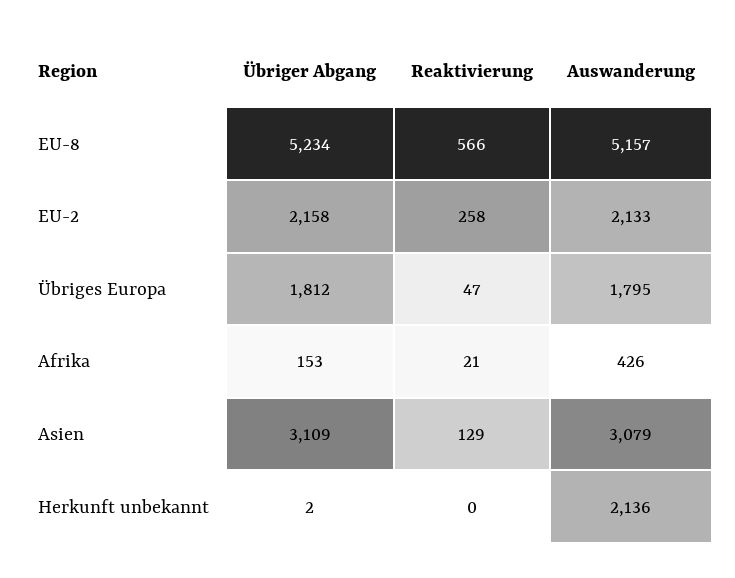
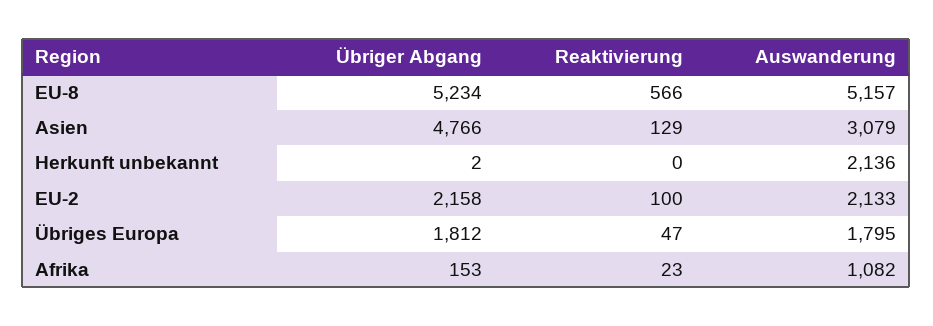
  {
    "Übriger Abgang": {
      "EU-8": 5234,
      "EU-2": 2158,
      "Übriges Europa": 1812,
      "Afrika": 153,
-     "Asien": 3109,
+     "Asien": 4766,
      "Herkunft unbekannt": 2
    },
    "Reaktivierung": {
      "EU-8": 566,
-     "EU-2": 258,
+     "EU-2": 100,
      "Übriges Europa": 47,
-     "Afrika": 21,
+     "Afrika": 23,
      "Asien": 129,
      "Herkunft unbekannt": 0
    },
    "Auswanderung": {
      "EU-8": 5157,
      "EU-2": 2133,
      "Übriges Europa": 1795,
-     "Afrika": 426,
+     "Afrika": 1082,
      "Asien": 3079,
      "Herkunft unbekannt": 2136
    }
  }

